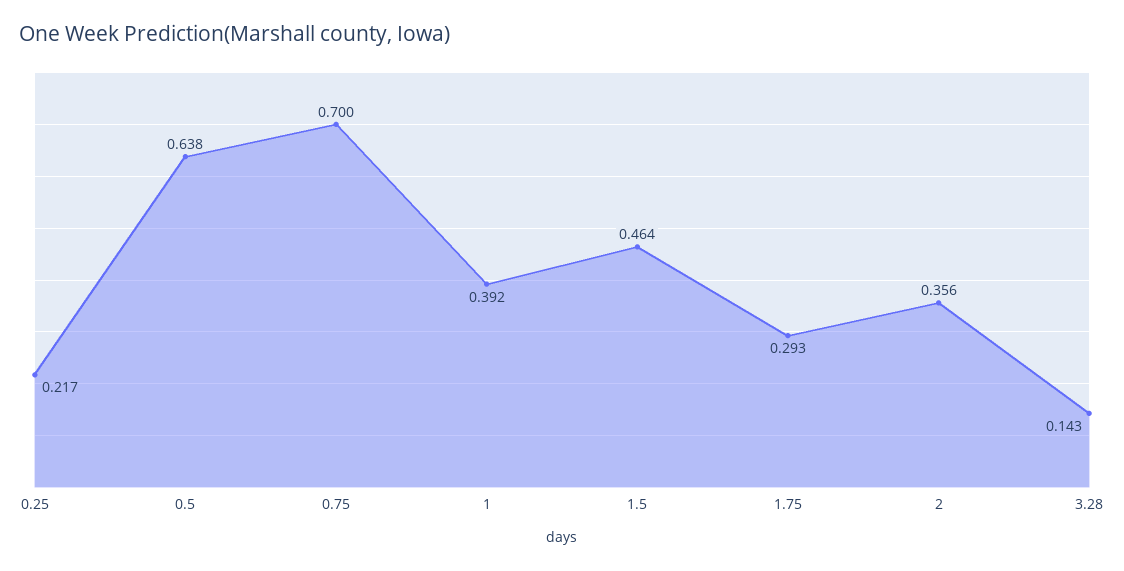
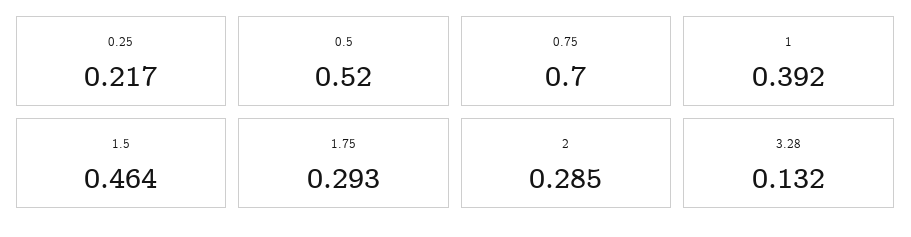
  {
    "0.25": 0.217,
-   "0.5": 0.638,
+   "0.5": 0.52,
    "0.75": 0.7,
    "1": 0.392,
    "1.5": 0.464,
    "1.75": 0.293,
-   "2": 0.356,
+   "2": 0.285,
-   "3.28": 0.143
+   "3.28": 0.132
  }

